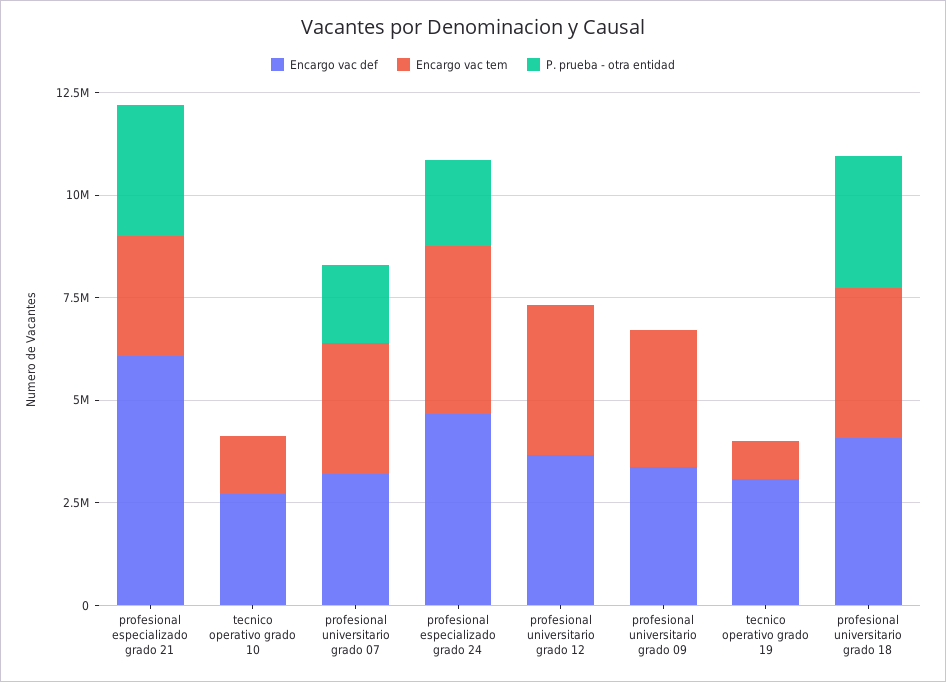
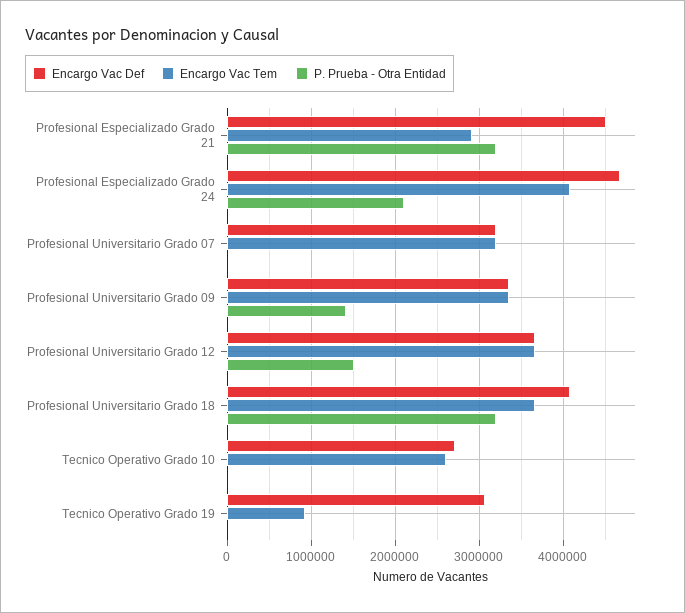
  {
    "Encargo vac def": {
-     "profesional especializado grado 21": 6000000,
+     "profesional especializado grado 21": 4500000,
      "tecnico operativo grado 10": 2700000,
      "profesional universitario grado 07": 3200000,
      "profesional especializado grado 24": 4700000,
      "profesional universitario grado 12": 3700000,
      "profesional universitario grado 09": 3400000,
      "tecnico operativo grado 19": 3100000,
      "profesional universitario grado 18": 4100000
    },
    "Encargo vac tem": {
      "profesional especializado grado 21": 2900000,
-     "tecnico operativo grado 10": 1500000,
+     "tecnico operativo grado 10": 2600000,
      "profesional universitario grado 07": 3200000,
      "profesional especializado grado 24": 4100000,
      "profesional universitario grado 12": 3700000,
      "profesional universitario grado 09": 3400000,
      "tecnico operativo grado 19": 900000,
      "profesional universitario grado 18": 3700000
    },
    "P. prueba - otra entidad": {
      "profesional especializado grado 21": 3200000,
      "tecnico operativo grado 10": 0,
-     "profesional universitario grado 07": 2000000,
+     "profesional universitario grado 07": 0,
      "profesional especializado grado 24": 2100000,
-     "profesional universitario grado 12": 0,
+     "profesional universitario grado 12": 1500000,
-     "profesional universitario grado 09": 0,
+     "profesional universitario grado 09": 1400000,
      "tecnico operativo grado 19": 0,
      "profesional universitario grado 18": 3200000
    }
  }

